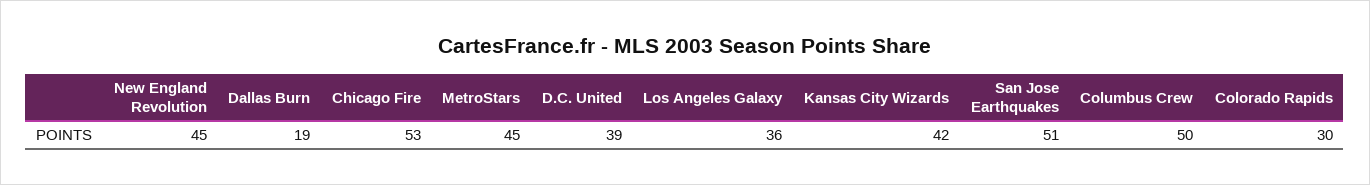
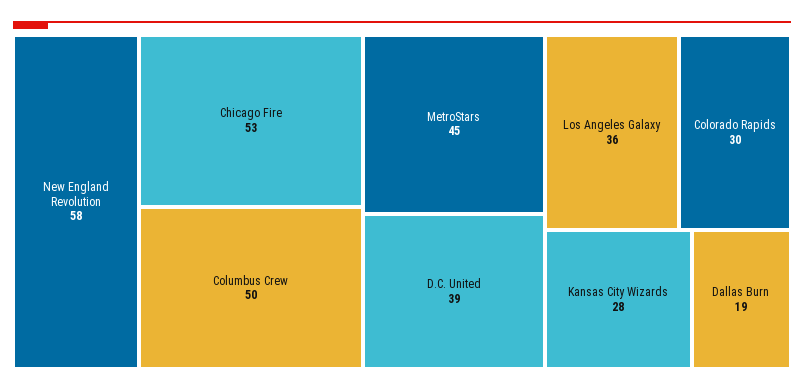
  {
-   "New England Revolution": 45,
+   "New England Revolution": 58,
    "Dallas Burn": 19,
    "Chicago Fire": 53,
    "MetroStars": 45,
    "D.C. United": 39,
    "Los Angeles Galaxy": 36,
-   "Kansas City Wizards": 42,
+   "Kansas City Wizards": 28,
-   "San Jose Earthquakes": 51,
    "Columbus Crew": 50,
    "Colorado Rapids": 30
  }

